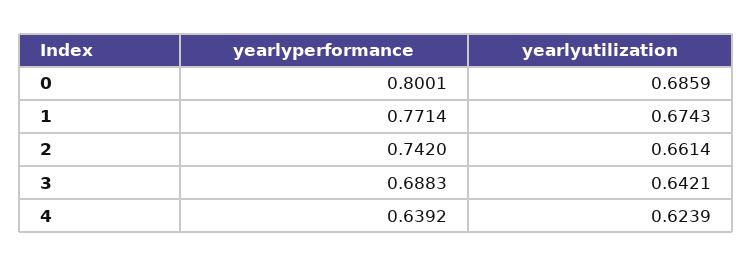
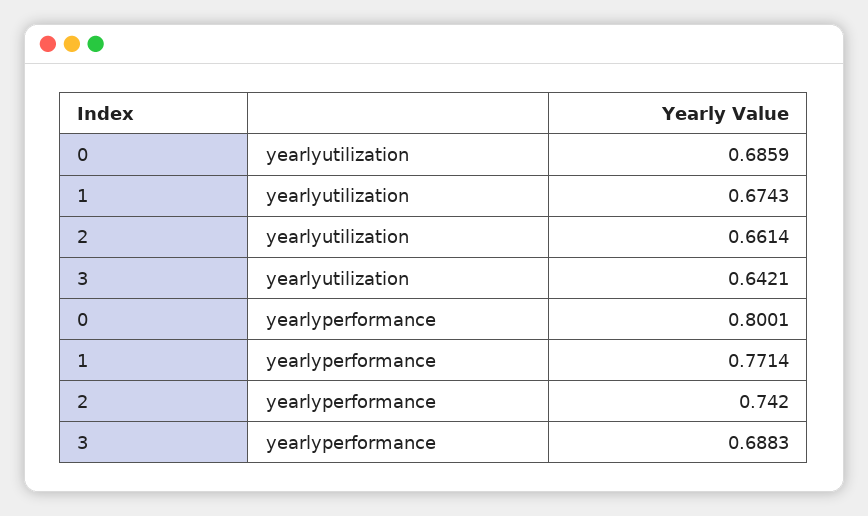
  {
    "yearlyperformance": {
      "0": 0.8001,
      "1": 0.7714,
      "2": 0.742,
-     "3": 0.6883,
+     "3": 0.6883
-     "4": 0.6392
    },
    "yearlyutilization": {
      "0": 0.6859,
      "1": 0.6743,
      "2": 0.6614,
-     "3": 0.6421,
+     "3": 0.6421
-     "4": 0.6239
    }
  }

